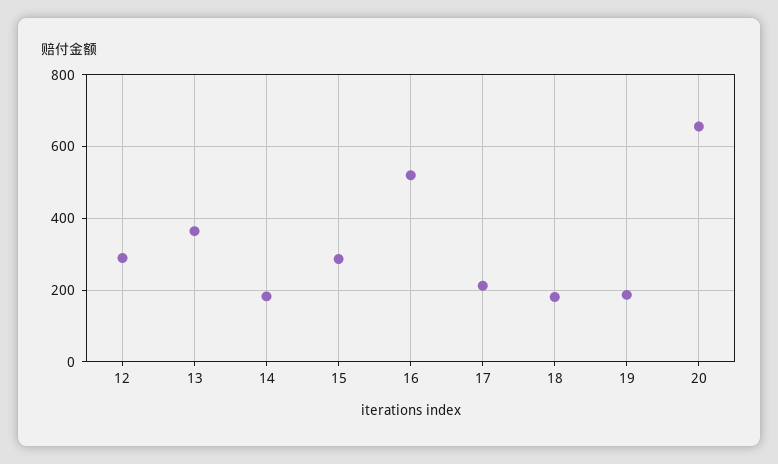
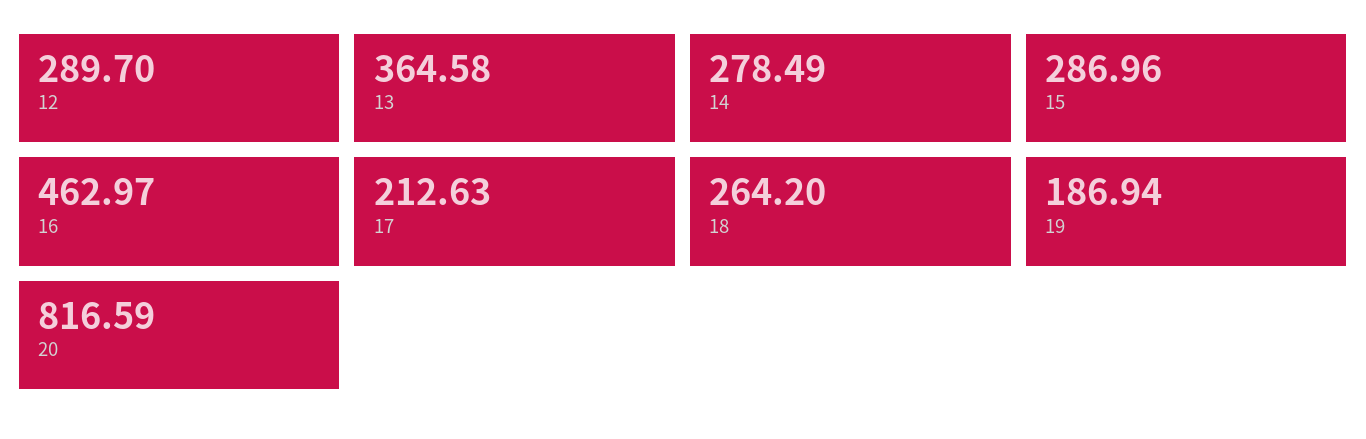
  {
    "12": 289.7,
    "13": 364.58,
-   "14": 180,
+   "14": 278.49,
    "15": 286.96,
-   "16": 520,
+   "16": 462.97,
    "17": 212.63,
-   "18": 180,
+   "18": 264.2,
    "19": 186.94,
-   "20": 660
+   "20": 816.59
  }

